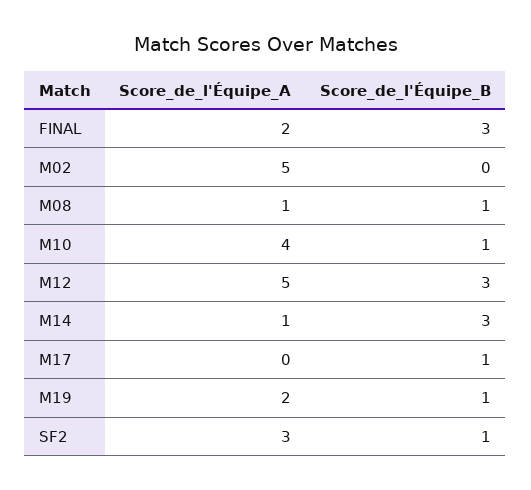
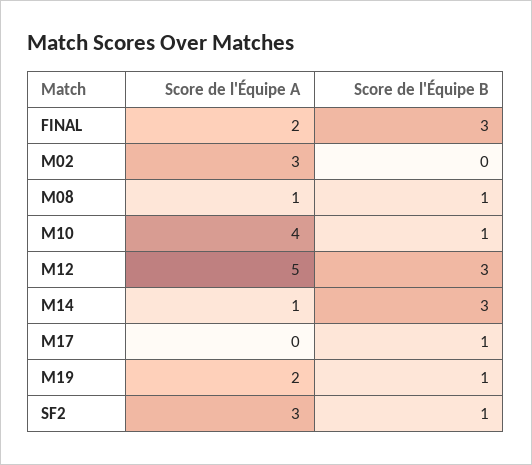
  {
    "Score_de_l'Équipe_A": {
      "FINAL": 2,
-     "M02": 5,
+     "M02": 3,
      "M08": 1,
      "M10": 4,
      "M12": 5,
      "M14": 1,
      "M17": 0,
      "M19": 2,
      "SF2": 3
    },
    "Score_de_l'Équipe_B": {
      "FINAL": 3,
      "M02": 0,
      "M08": 1,
      "M10": 1,
      "M12": 3,
      "M14": 3,
      "M17": 1,
      "M19": 1,
      "SF2": 1
    }
  }

